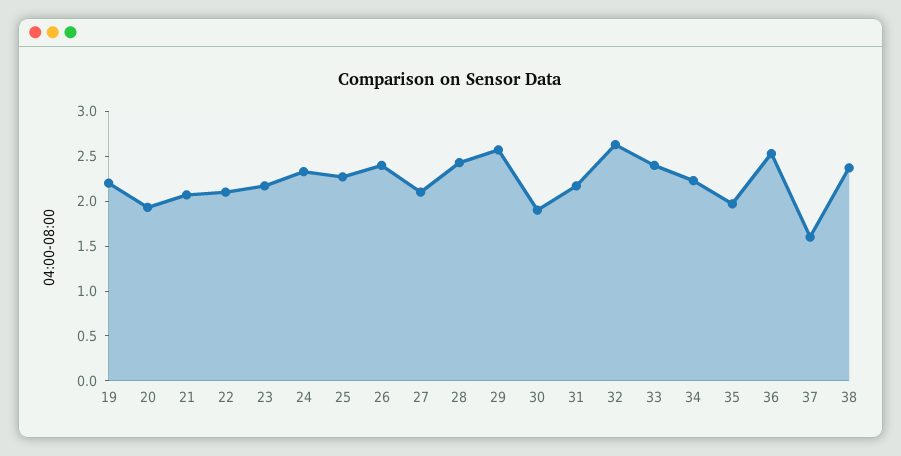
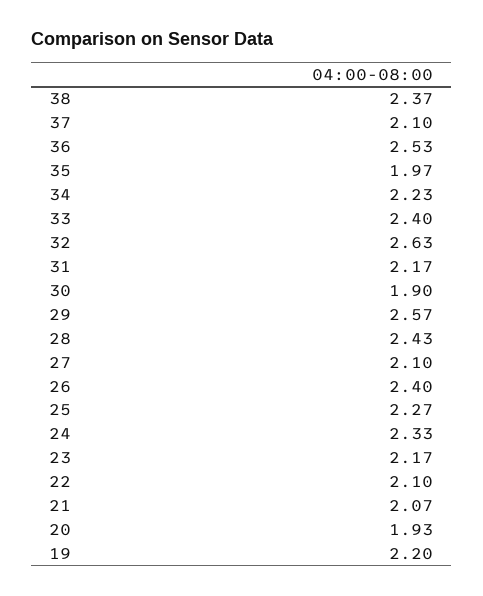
  {
    "19": 2.2,
    "20": 1.93,
    "21": 2.07,
    "22": 2.1,
    "23": 2.17,
    "24": 2.33,
    "25": 2.27,
    "26": 2.4,
    "27": 2.1,
    "28": 2.43,
    "29": 2.57,
    "30": 1.9,
    "31": 2.17,
    "32": 2.63,
    "33": 2.4,
    "34": 2.23,
    "35": 1.97,
    "36": 2.53,
-   "37": 1.6,
+   "37": 2.1,
    "38": 2.37
  }

